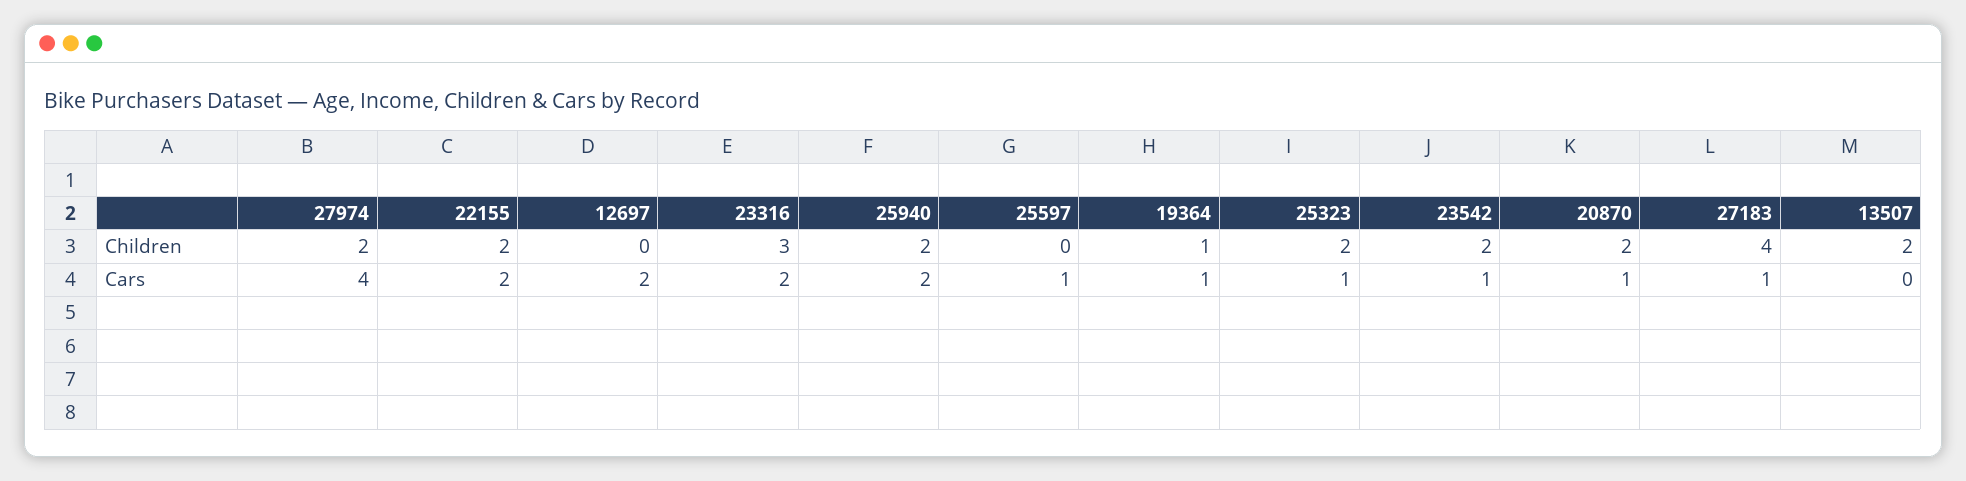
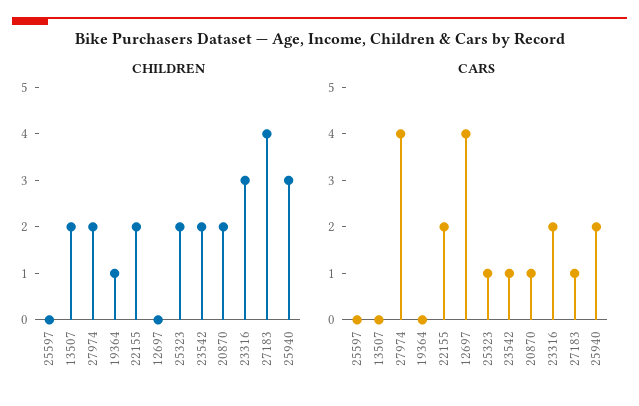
  {
    "Children": {
      "27974": 2,
      "22155": 2,
      "12697": 0,
      "23316": 3,
-     "25940": 2,
+     "25940": 3,
      "25597": 0,
      "19364": 1,
      "25323": 2,
      "23542": 2,
      "20870": 2,
      "27183": 4,
      "13507": 2
    },
    "Cars": {
      "27974": 4,
      "22155": 2,
-     "12697": 2,
+     "12697": 4,
      "23316": 2,
      "25940": 2,
-     "25597": 1,
+     "25597": 0,
-     "19364": 1,
+     "19364": 0,
      "25323": 1,
      "23542": 1,
      "20870": 1,
      "27183": 1,
      "13507": 0
    }
  }

